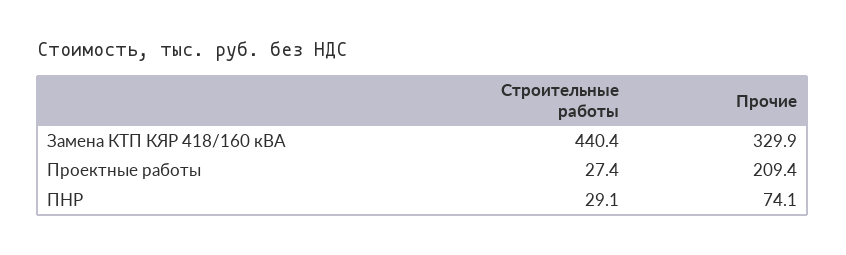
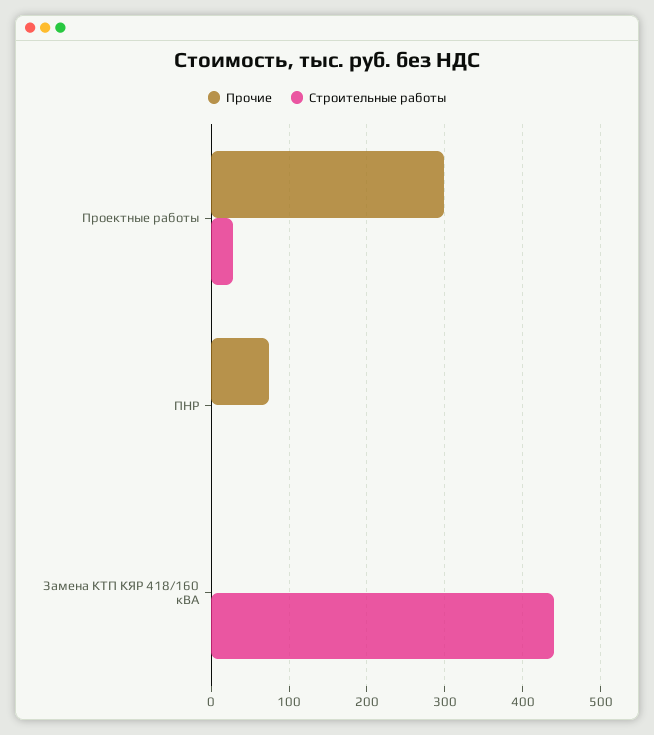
  {
    "Строительные работы": {
      "Замена КТП КЯР 418/160 кВА": 440.4,
      "Проектные работы": 27.4,
-     "ПНР": 29.1
+     "ПНР": 0
    },
    "Прочие": {
-     "Замена КТП КЯР 418/160 кВА": 329.9,
+     "Замена КТП КЯР 418/160 кВА": 0,
-     "Проектные работы": 209.4,
+     "Проектные работы": 300,
      "ПНР": 74.1
    }
  }

